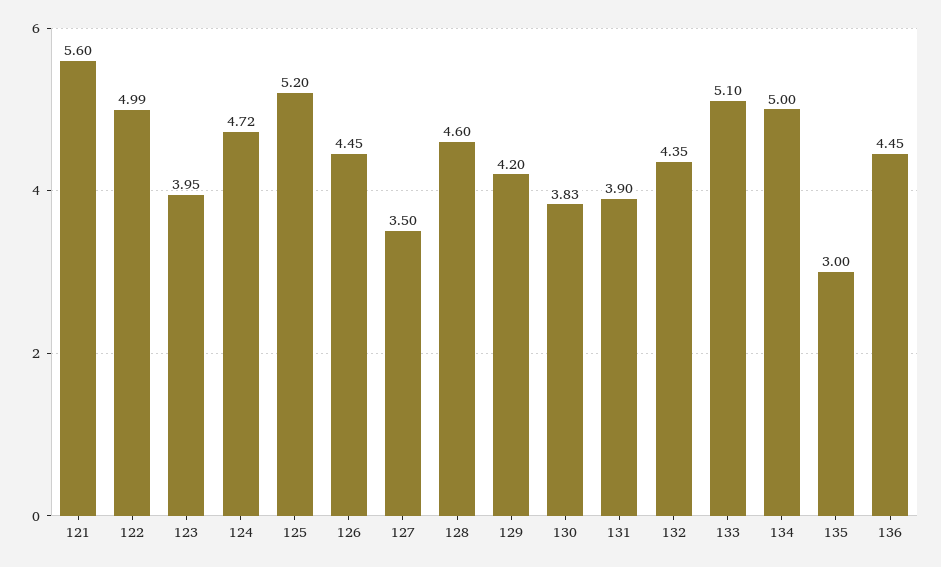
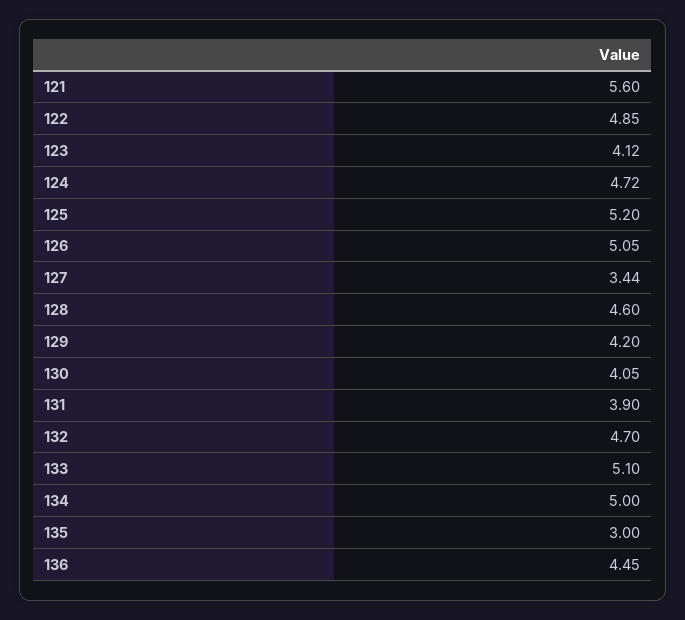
  {
    "121": 5.6,
-   "122": 4.99,
+   "122": 4.85,
-   "123": 3.95,
+   "123": 4.12,
    "124": 4.72,
    "125": 5.2,
-   "126": 4.45,
+   "126": 5.05,
-   "127": 3.5,
+   "127": 3.44,
    "128": 4.6,
    "129": 4.2,
-   "130": 3.83,
+   "130": 4.05,
    "131": 3.9,
-   "132": 4.35,
+   "132": 4.7,
    "133": 5.1,
    "134": 5,
    "135": 3,
    "136": 4.45
  }

